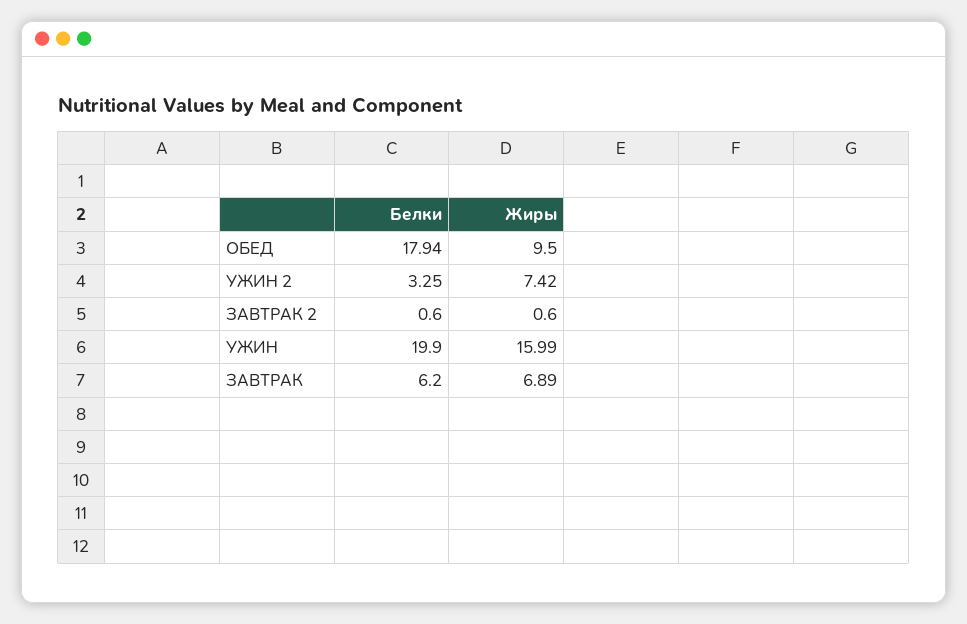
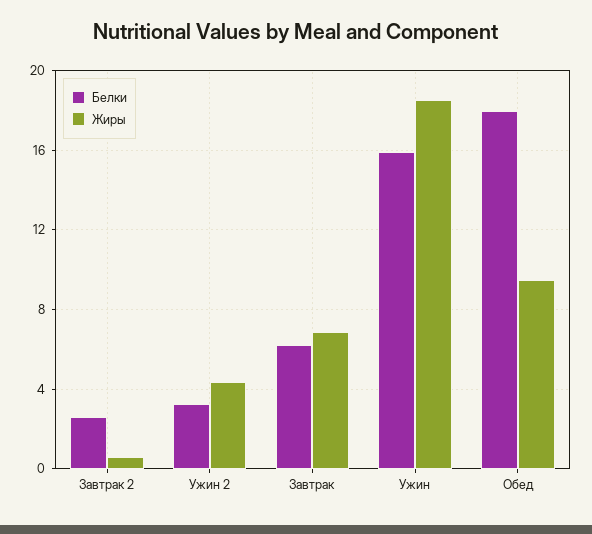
  {
    "Белки": {
      "ОБЕД": 17.94,
      "УЖИН 2": 3.25,
-     "ЗАВТРАК 2": 0.6,
+     "ЗАВТРАК 2": 2.5,
-     "УЖИН": 19.9,
+     "УЖИН": 16,
      "ЗАВТРАК": 6.2
    },
    "Жиры": {
      "ОБЕД": 9.5,
-     "УЖИН 2": 7.42,
+     "УЖИН 2": 4.5,
      "ЗАВТРАК 2": 0.6,
-     "УЖИН": 15.99,
+     "УЖИН": 18.5,
      "ЗАВТРАК": 6.89
    }
  }

